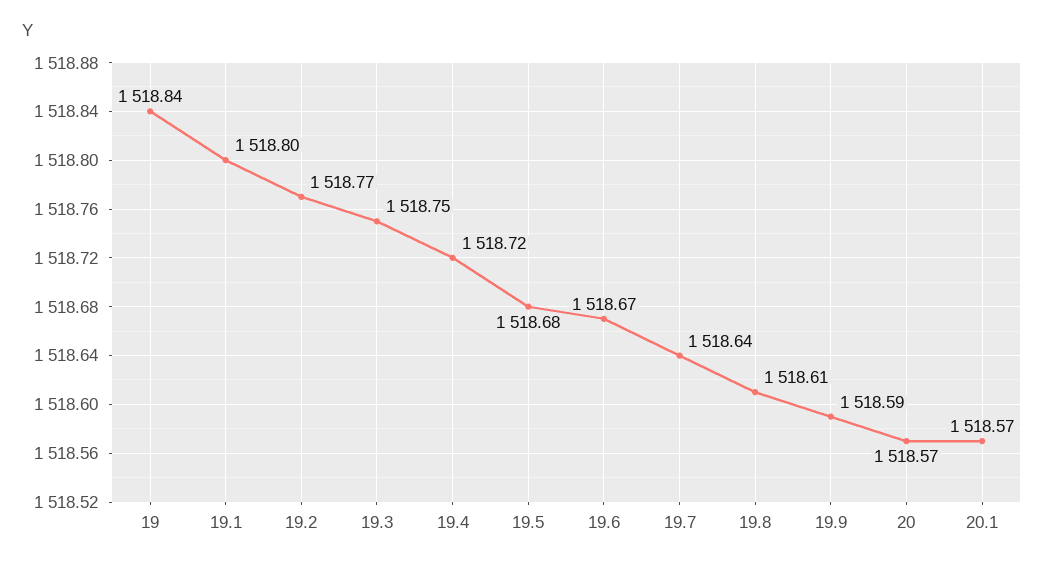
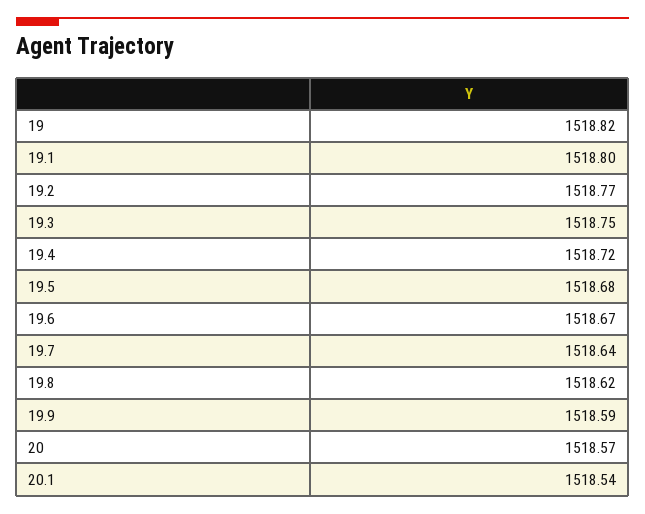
  {
-   "19": 1518.84,
+   "19": 1518.82,
    "19.1": 1518.8,
    "19.2": 1518.77,
    "19.3": 1518.75,
    "19.4": 1518.72,
    "19.5": 1518.68,
    "19.6": 1518.67,
    "19.7": 1518.64,
-   "19.8": 1518.61,
+   "19.8": 1518.62,
    "19.9": 1518.59,
    "20": 1518.57,
-   "20.1": 1518.57
+   "20.1": 1518.54
  }

